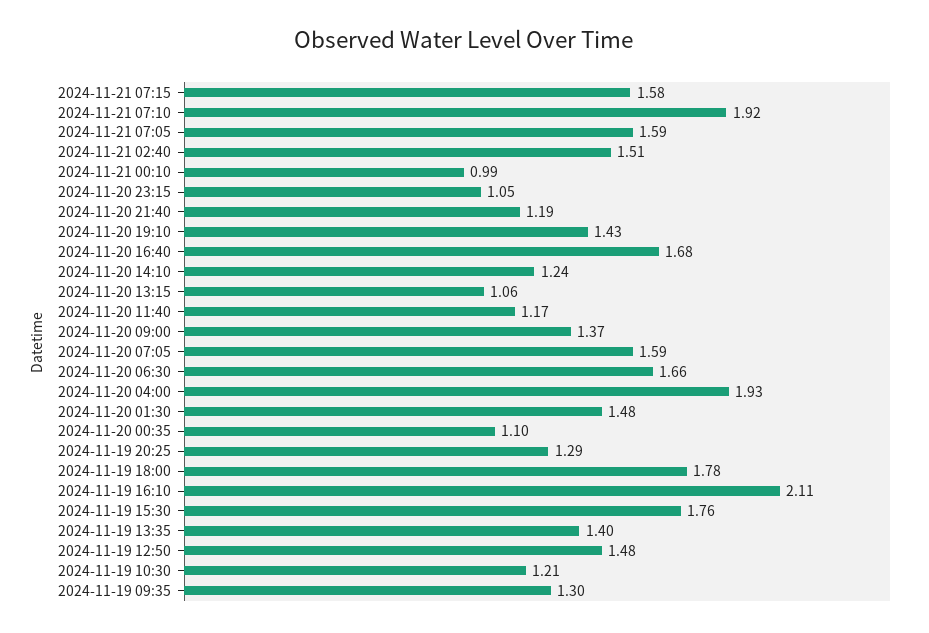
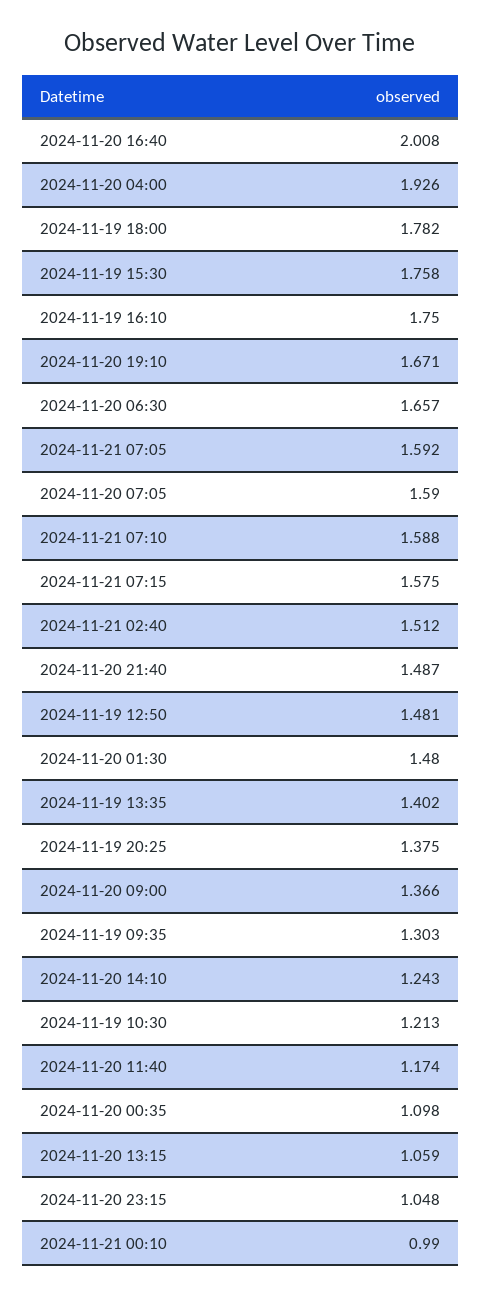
  {
    "2024-11-21 07:15": 1.575,
-   "2024-11-21 07:10": 1.92,
+   "2024-11-21 07:10": 1.588,
    "2024-11-21 07:05": 1.592,
    "2024-11-21 02:40": 1.512,
    "2024-11-21 00:10": 0.99,
    "2024-11-20 23:15": 1.048,
-   "2024-11-20 21:40": 1.19,
+   "2024-11-20 21:40": 1.487,
-   "2024-11-20 19:10": 1.43,
+   "2024-11-20 19:10": 1.671,
-   "2024-11-20 16:40": 1.68,
+   "2024-11-20 16:40": 2.008,
    "2024-11-20 14:10": 1.243,
    "2024-11-20 13:15": 1.059,
    "2024-11-20 11:40": 1.174,
    "2024-11-20 09:00": 1.366,
    "2024-11-20 07:05": 1.59,
    "2024-11-20 06:30": 1.657,
    "2024-11-20 04:00": 1.926,
    "2024-11-20 01:30": 1.48,
    "2024-11-20 00:35": 1.098,
-   "2024-11-19 20:25": 1.29,
+   "2024-11-19 20:25": 1.375,
    "2024-11-19 18:00": 1.782,
-   "2024-11-19 16:10": 2.11,
+   "2024-11-19 16:10": 1.75,
    "2024-11-19 15:30": 1.758,
    "2024-11-19 13:35": 1.402,
    "2024-11-19 12:50": 1.481,
    "2024-11-19 10:30": 1.213,
    "2024-11-19 09:35": 1.303
  }

